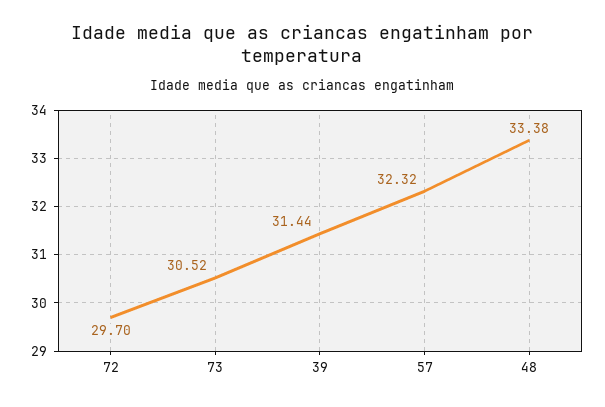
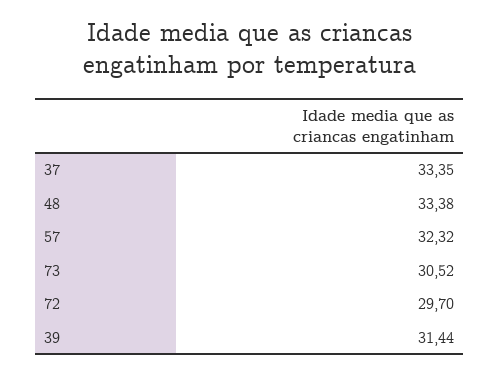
  {
    "72": 29.7,
    "73": 30.52,
    "39": 31.44,
    "57": 32.32,
-   "48": 33.38
+   "48": 33.38,
+   "37": 33.35
  }

